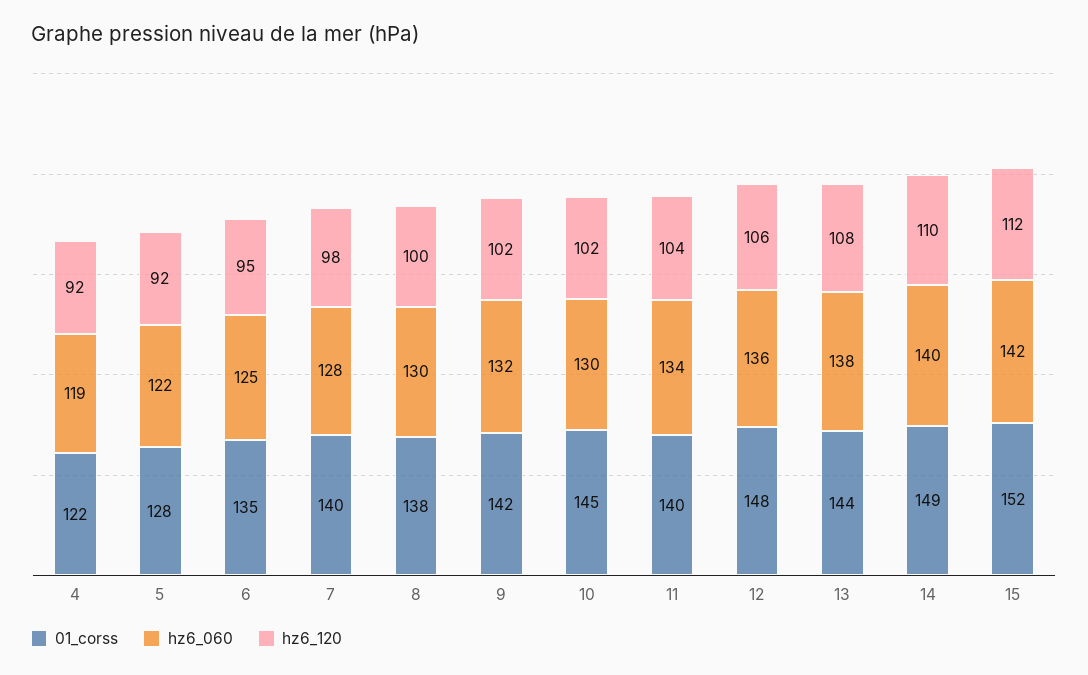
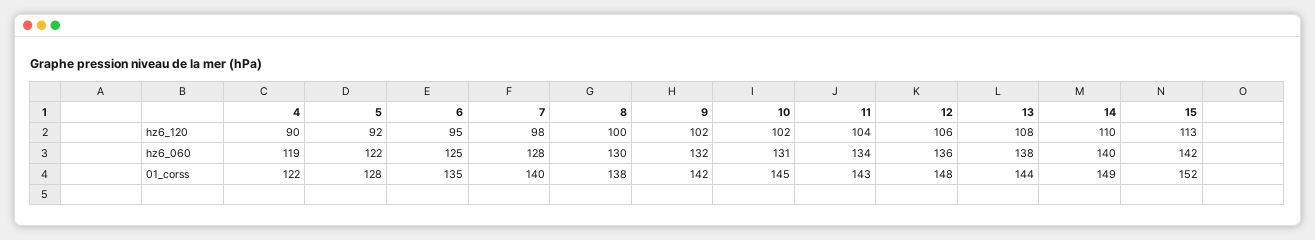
  {
    "01_corss": {
      "4": 122,
      "5": 128,
      "6": 135,
      "7": 140,
      "8": 138,
      "9": 142,
      "10": 145,
-     "11": 140,
+     "11": 143,
      "12": 148,
      "13": 144,
      "14": 149,
      "15": 152
    },
    "hz6_060": {
      "4": 119,
      "5": 122,
      "6": 125,
      "7": 128,
      "8": 130,
      "9": 132,
-     "10": 130,
+     "10": 131,
      "11": 134,
      "12": 136,
      "13": 138,
      "14": 140,
      "15": 142
    },
    "hz6_120": {
-     "4": 92,
+     "4": 90,
      "5": 92,
      "6": 95,
      "7": 98,
      "8": 100,
      "9": 102,
      "10": 102,
      "11": 104,
      "12": 106,
      "13": 108,
      "14": 110,
-     "15": 112
+     "15": 113
    }
  }

